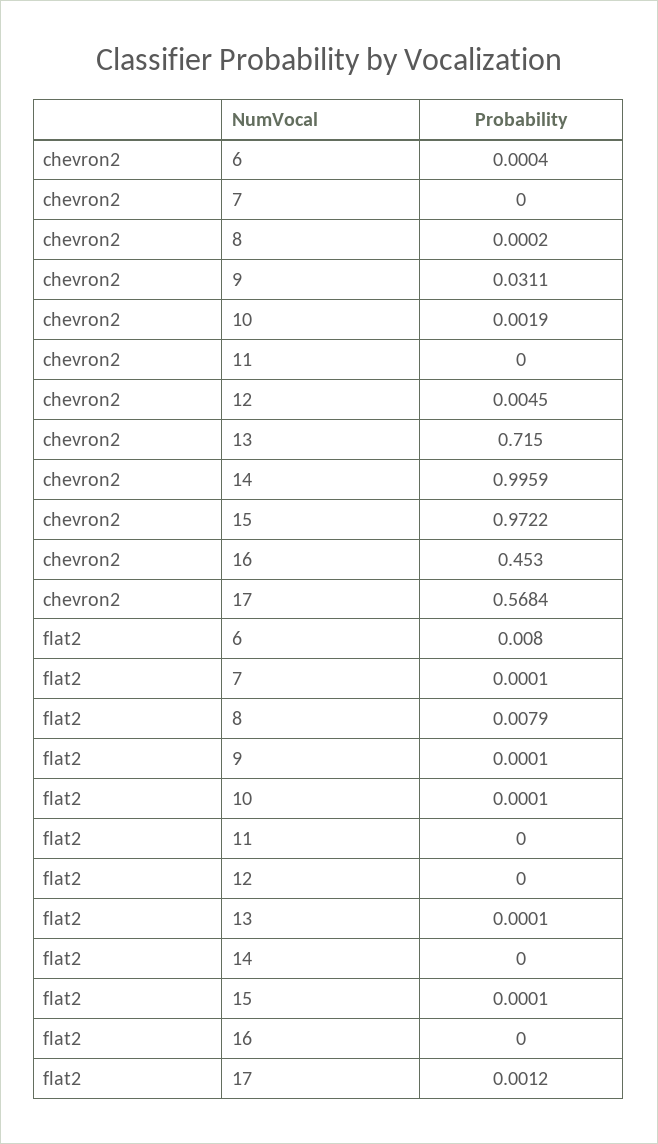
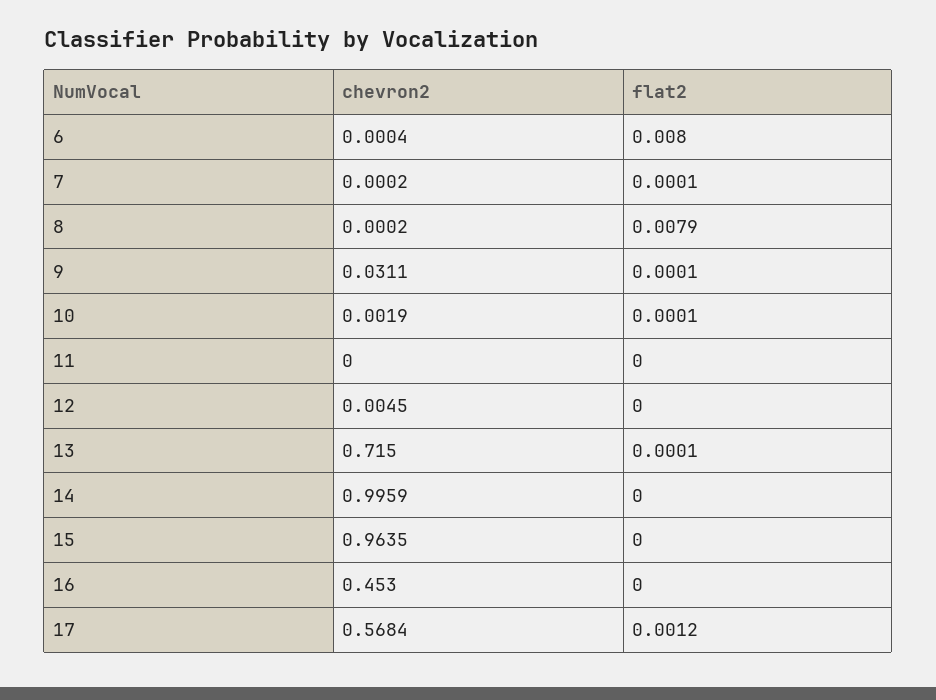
  {
    "chevron2": {
      "6": 0.0004,
-     "7": 0,
+     "7": 0.0002,
      "8": 0.0002,
      "9": 0.0311,
      "10": 0.0019,
      "11": 0,
      "12": 0.0045,
      "13": 0.715,
      "14": 0.9959,
-     "15": 0.9722,
+     "15": 0.9635,
      "16": 0.453,
      "17": 0.5684
    },
    "flat2": {
      "6": 0.008,
      "7": 0.0001,
      "8": 0.0079,
      "9": 0.0001,
      "10": 0.0001,
      "11": 0,
      "12": 0,
      "13": 0.0001,
      "14": 0,
-     "15": 0.0001,
+     "15": 0,
      "16": 0,
      "17": 0.0012
    }
  }

